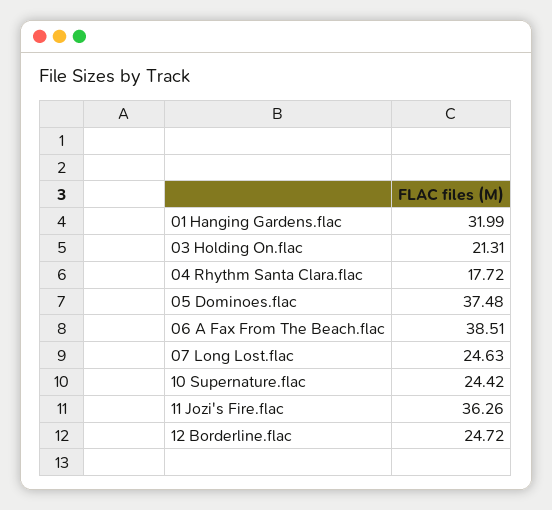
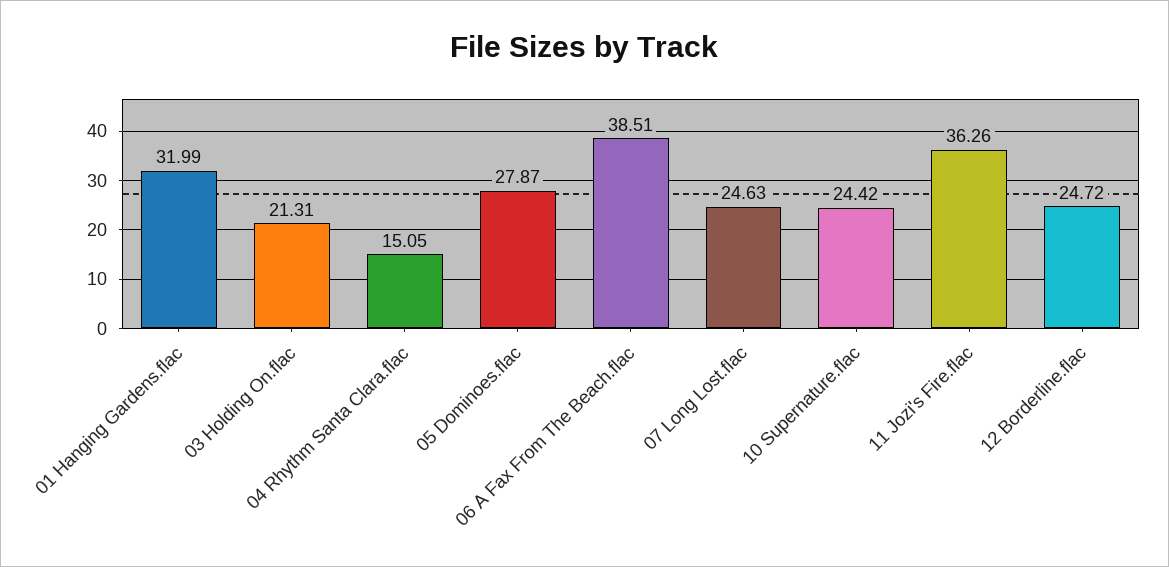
  {
    "01 Hanging Gardens.flac": 31.99,
    "03 Holding On.flac": 21.31,
-   "04 Rhythm Santa Clara.flac": 17.72,
+   "04 Rhythm Santa Clara.flac": 15.05,
-   "05 Dominoes.flac": 37.48,
+   "05 Dominoes.flac": 27.87,
    "06 A Fax From The Beach.flac": 38.51,
    "07 Long Lost.flac": 24.63,
    "10 Supernature.flac": 24.42,
    "11 Jozi's Fire.flac": 36.26,
    "12 Borderline.flac": 24.72
  }

